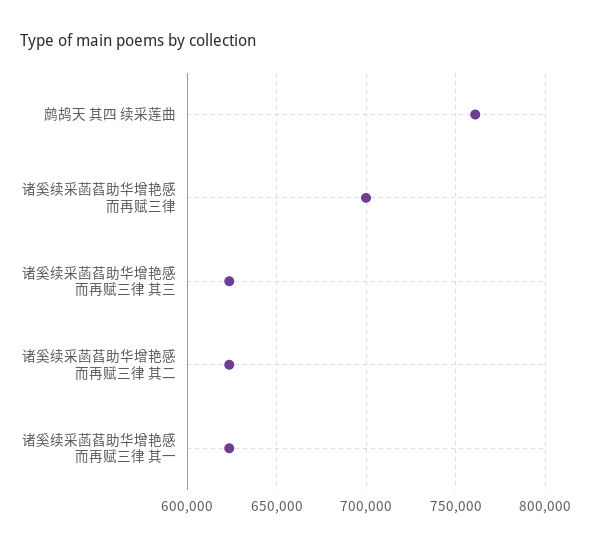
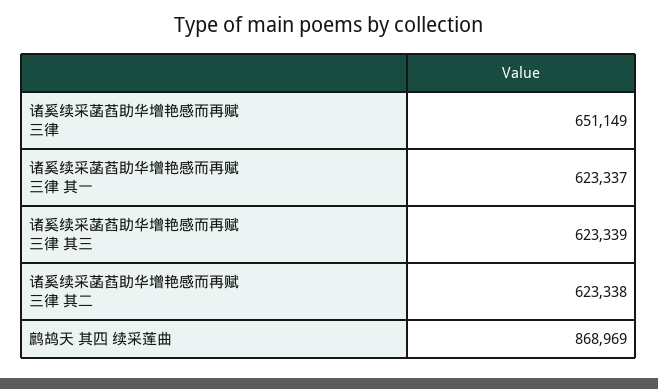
  {
-   "鹧鸪天 其四 续采莲曲": 760000,
+   "鹧鸪天 其四 续采莲曲": 868969,
-   "诸奚续采菡萏助华增艳感而再赋三律": 700000,
+   "诸奚续采菡萏助华增艳感而再赋三律": 651149,
    "诸奚续采菡萏助华增艳感而再赋三律 其三": 623339,
    "诸奚续采菡萏助华增艳感而再赋三律 其二": 623338,
    "诸奚续采菡萏助华增艳感而再赋三律 其一": 623337
  }

